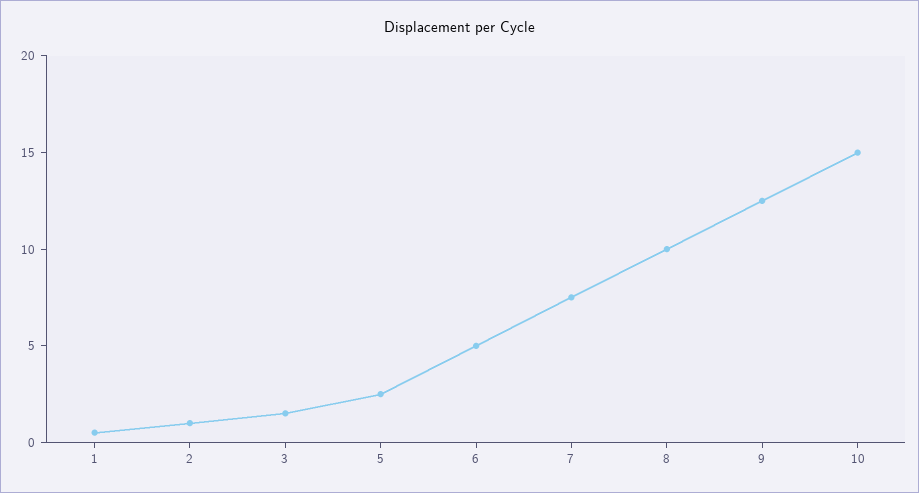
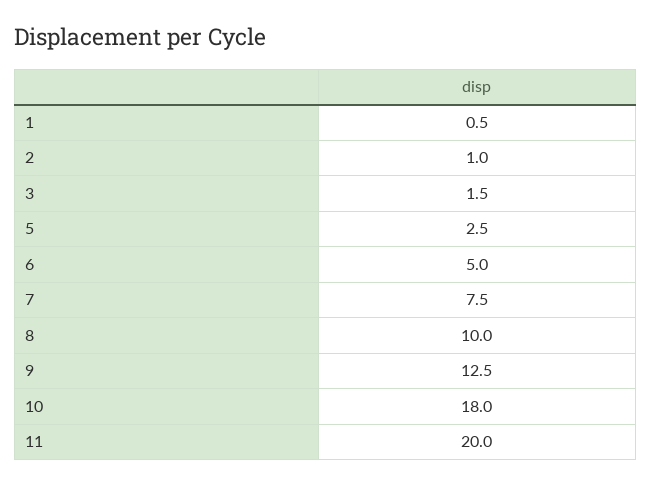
  {
    "1": 0.5,
    "2": 1,
    "3": 1.5,
    "5": 2.5,
    "6": 5,
    "7": 7.5,
    "8": 10,
    "9": 12.5,
-   "10": 15
+   "10": 18,
+   "11": 20
  }

